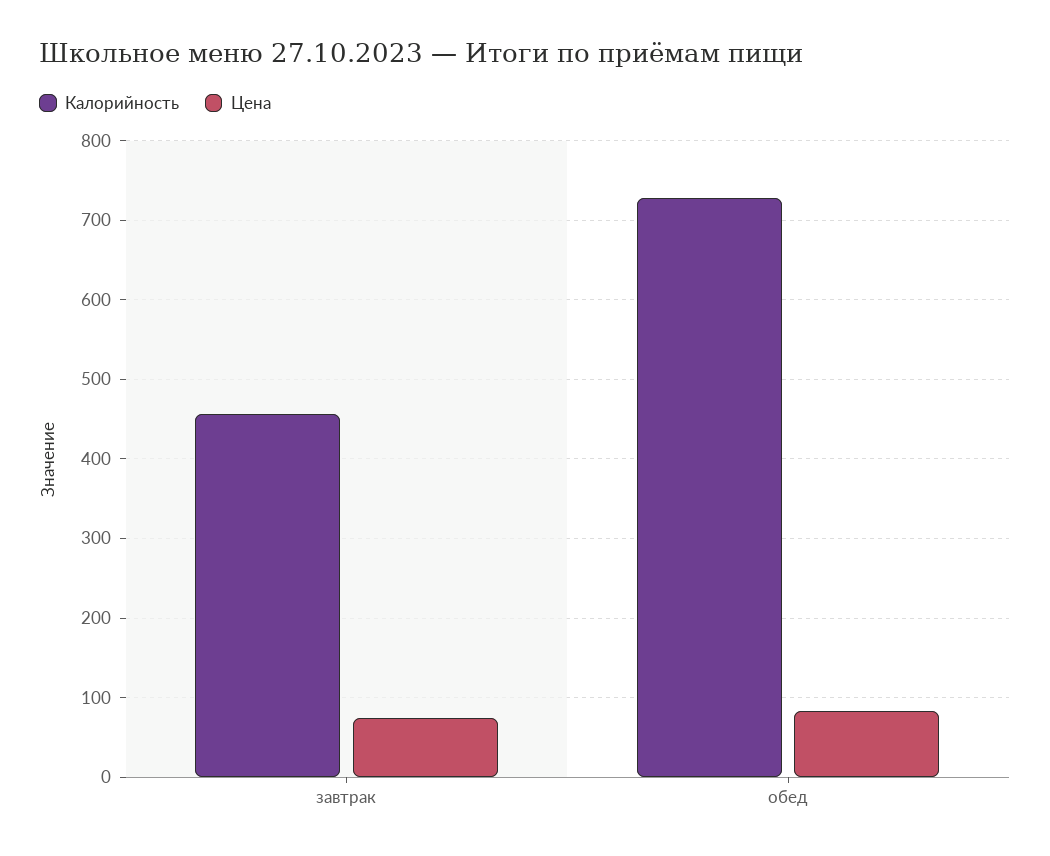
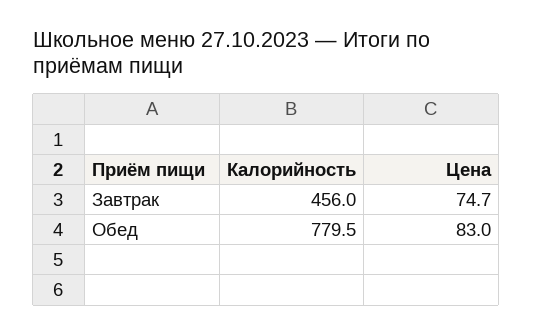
  {
    "Калорийность": {
      "завтрак": 456,
-     "обед": 730
+     "обед": 779.5
    },
    "Цена": {
      "завтрак": 74.7,
      "обед": 83
    }
  }

